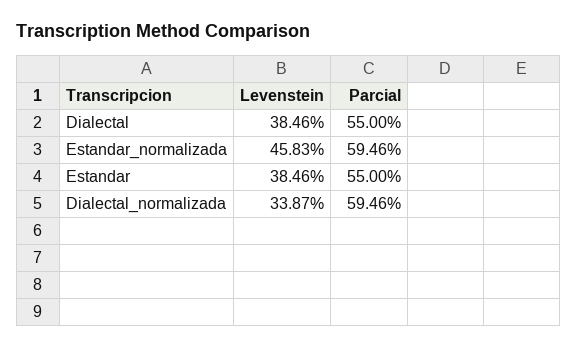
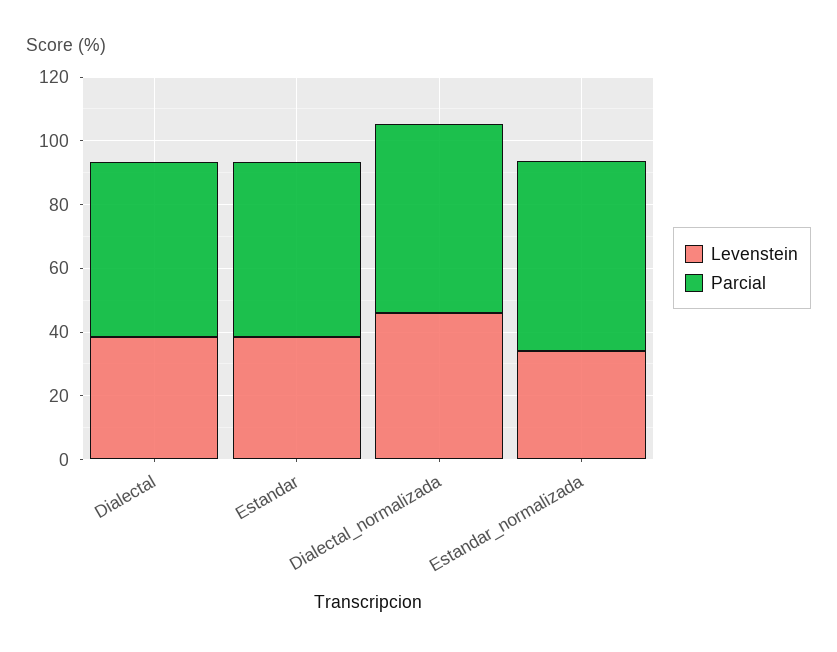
  {
    "Levenstein": {
      "Dialectal": 38.46,
-     "Estandar_normalizada": 45.83,
+     "Estandar_normalizada": 35,
      "Estandar": 38.46,
-     "Dialectal_normalizada": 33.87
+     "Dialectal_normalizada": 45
    },
    "Parcial": {
      "Dialectal": 55,
      "Estandar_normalizada": 59.46,
      "Estandar": 55,
      "Dialectal_normalizada": 59.46
    }
  }

